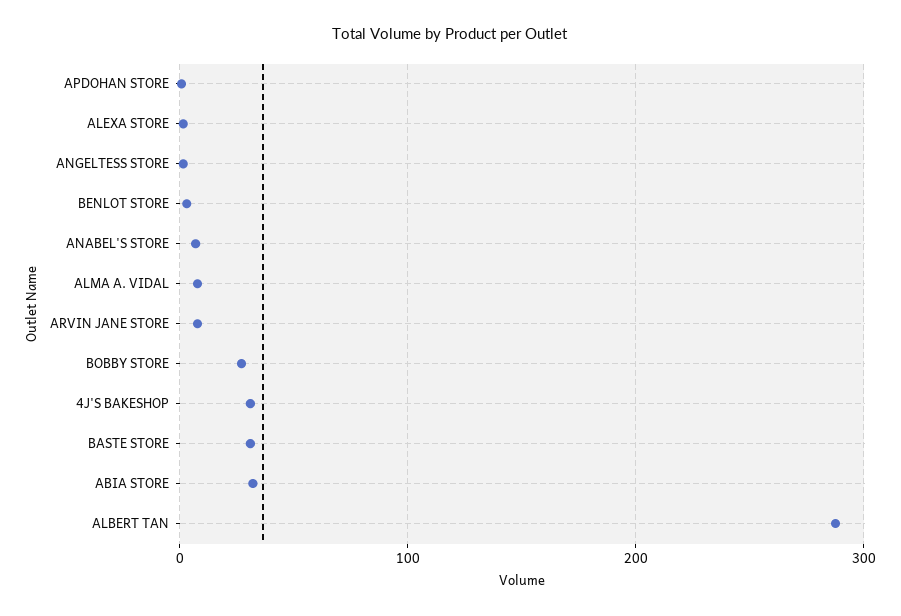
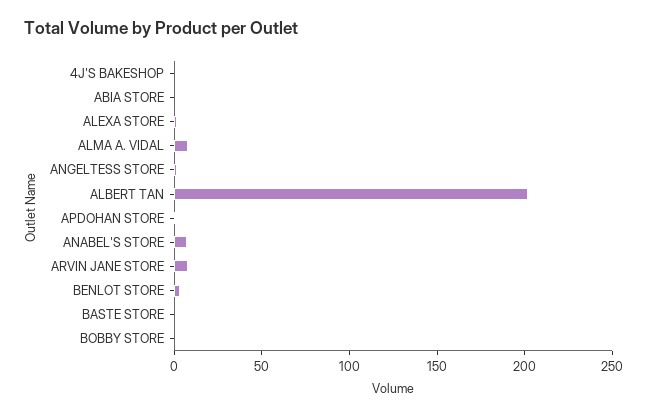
  {
    "APDOHAN STORE": 0,
    "ALEXA STORE": 0,
    "ANGELTESS STORE": 0,
    "BENLOT STORE": 0,
    "ANABEL'S STORE": 10,
    "ALMA A. VIDAL": 10,
    "ARVIN JANE STORE": 10,
-   "BOBBY STORE": 30,
+   "BOBBY STORE": 0,
-   "4J'S BAKESHOP": 30,
+   "4J'S BAKESHOP": 0,
-   "BASTE STORE": 30,
+   "BASTE STORE": 0,
-   "ABIA STORE": 30,
+   "ABIA STORE": 0,
-   "ALBERT TAN": 290
+   "ALBERT TAN": 200
  }

